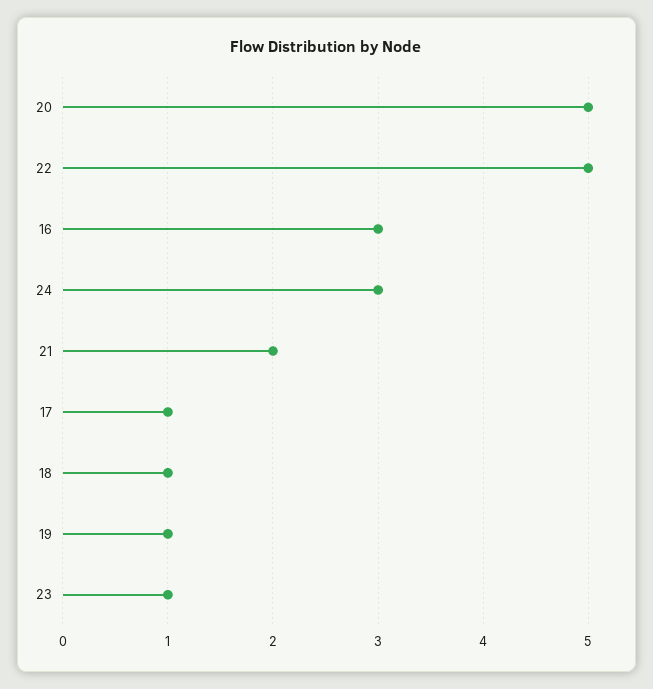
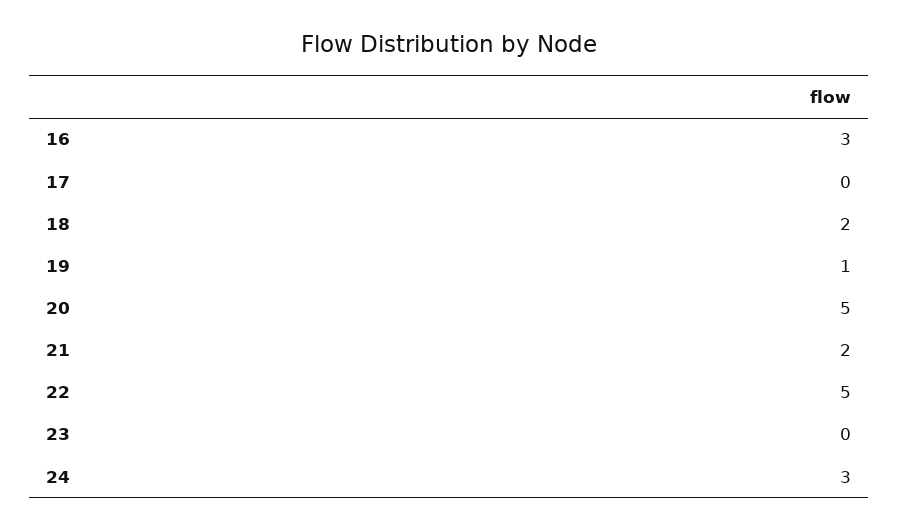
  {
    "20": 5,
    "22": 5,
    "16": 3,
    "24": 3,
    "21": 2,
-   "17": 1,
+   "17": 0,
-   "18": 1,
+   "18": 2,
    "19": 1,
-   "23": 1
+   "23": 0
  }

